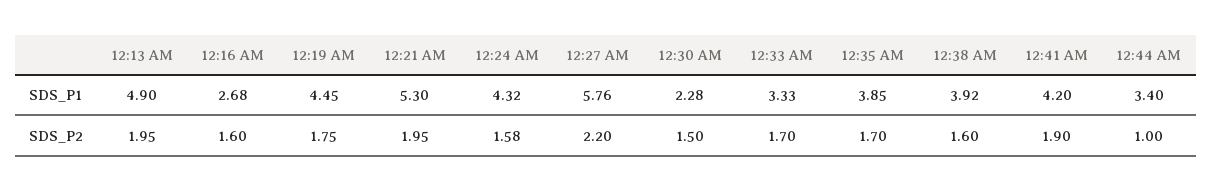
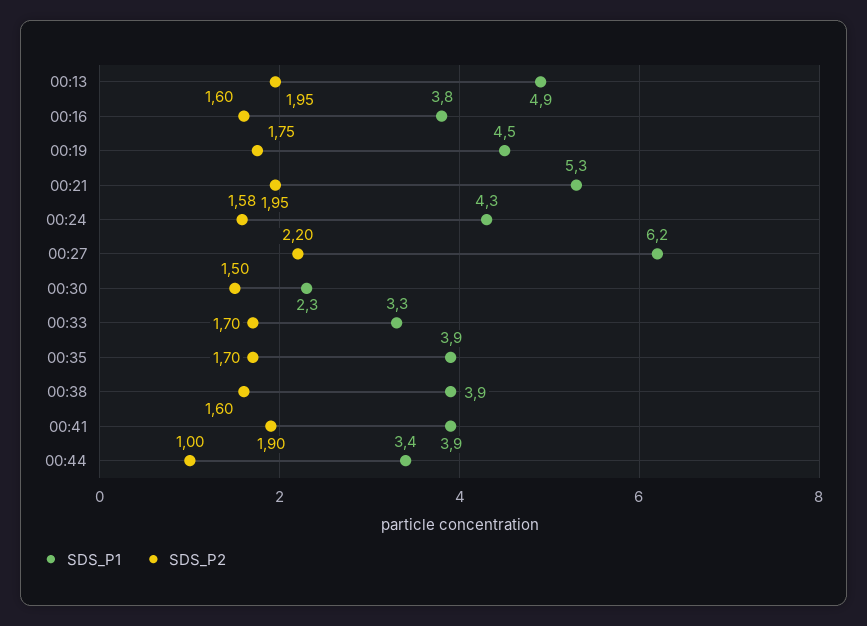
  {
    "SDS_P1": {
      "12:13 AM": 4.9,
-     "12:16 AM": 2.68,
+     "12:16 AM": 3.8,
      "12:19 AM": 4.45,
      "12:21 AM": 5.3,
      "12:24 AM": 4.32,
-     "12:27 AM": 5.76,
+     "12:27 AM": 6.2,
      "12:30 AM": 2.28,
      "12:33 AM": 3.33,
      "12:35 AM": 3.85,
      "12:38 AM": 3.92,
-     "12:41 AM": 4.2,
+     "12:41 AM": 3.9,
      "12:44 AM": 3.4
    },
    "SDS_P2": {
      "12:13 AM": 1.95,
      "12:16 AM": 1.6,
      "12:19 AM": 1.75,
      "12:21 AM": 1.95,
      "12:24 AM": 1.58,
      "12:27 AM": 2.2,
      "12:30 AM": 1.5,
      "12:33 AM": 1.7,
      "12:35 AM": 1.7,
      "12:38 AM": 1.6,
      "12:41 AM": 1.9,
      "12:44 AM": 1
    }
  }

